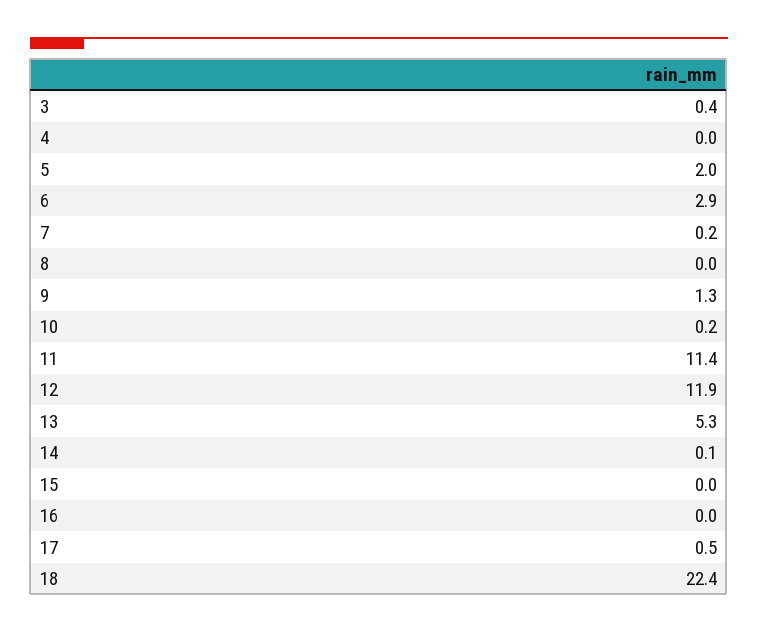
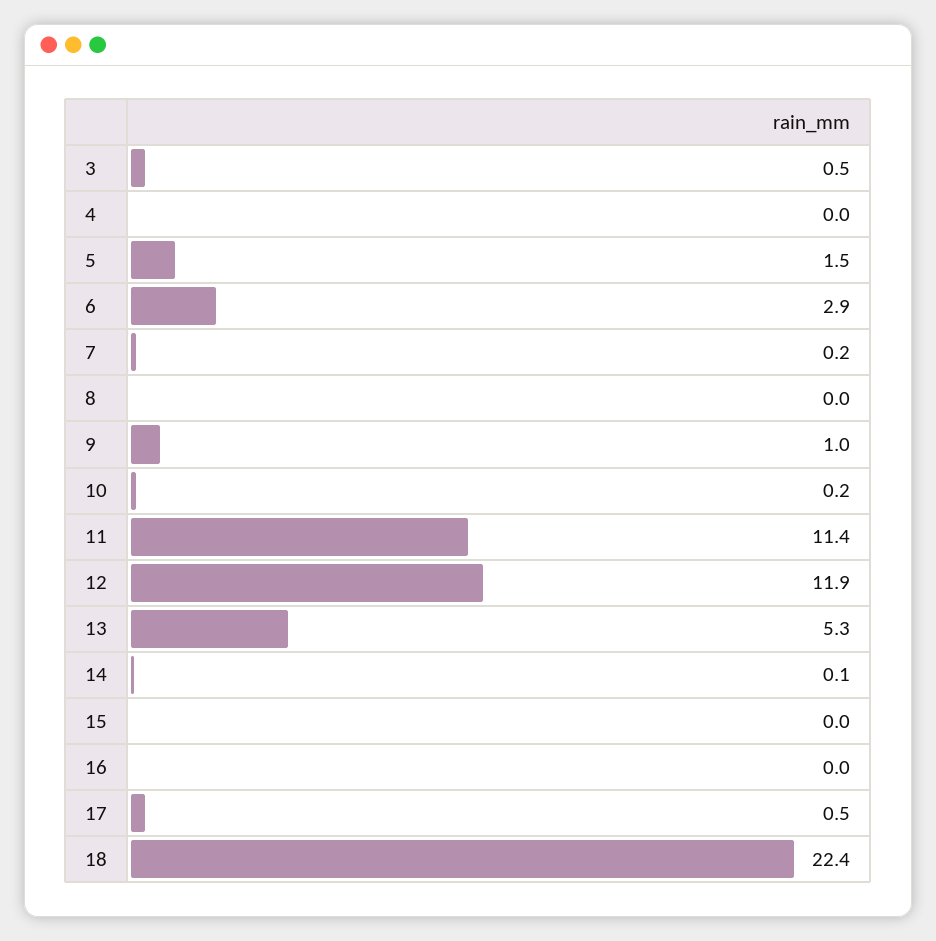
  {
-   "3": 0.4,
+   "3": 0.5,
    "4": 0,
-   "5": 2,
+   "5": 1.5,
    "6": 2.9,
    "7": 0.2,
    "8": 0,
-   "9": 1.3,
+   "9": 1,
    "10": 0.2,
    "11": 11.4,
    "12": 11.9,
    "13": 5.3,
    "14": 0.1,
    "15": 0,
    "16": 0,
    "17": 0.5,
    "18": 22.4
  }

